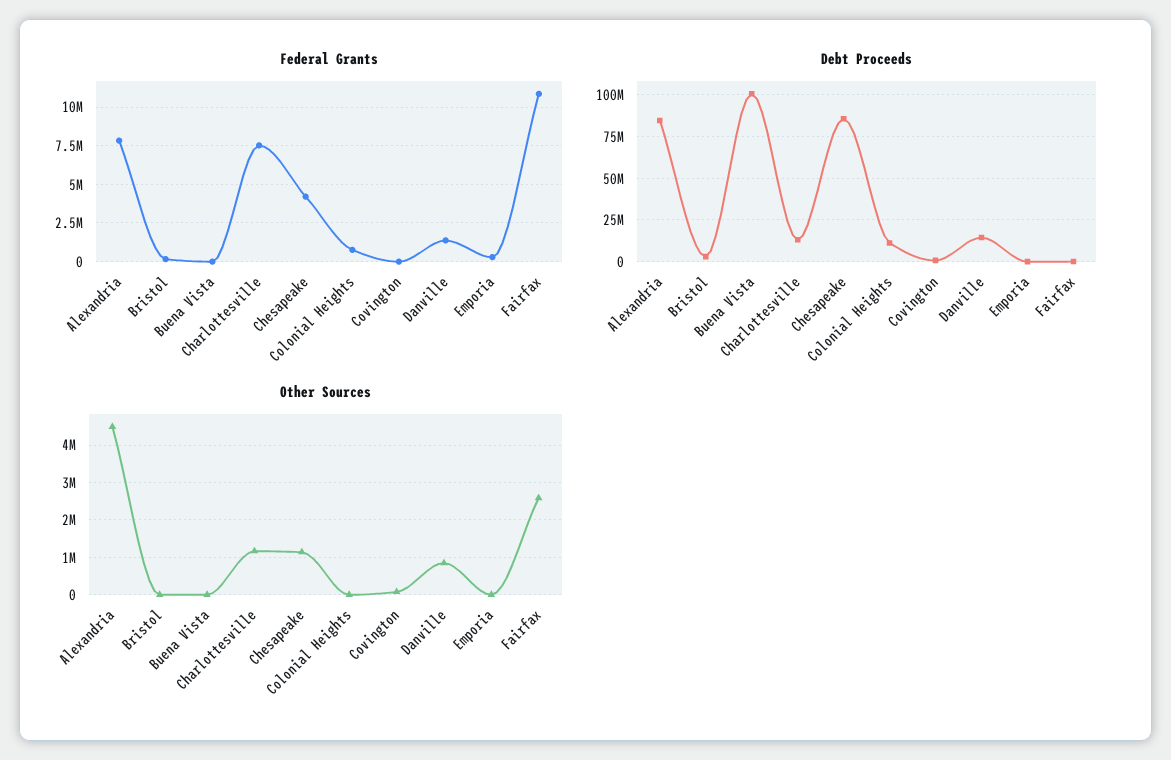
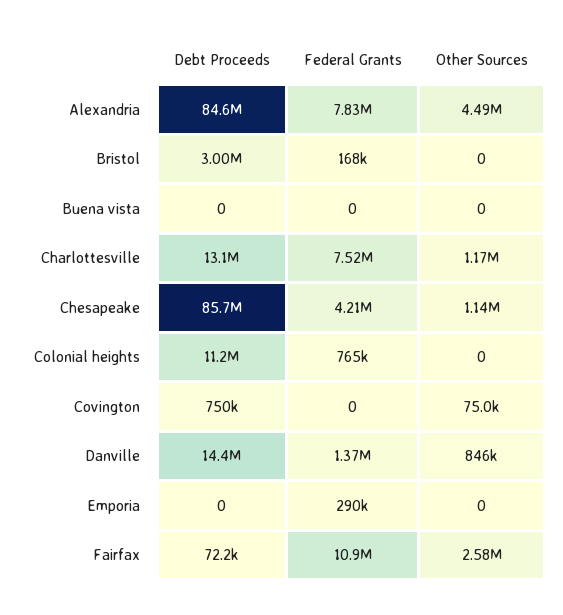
  {
    "Federal Grants": {
      "Alexandria": 7830000,
      "Bristol": 168000,
      "Buena Vista": 0,
      "Charlottesville": 7520000,
      "Chesapeake": 4210000,
      "Colonial Heights": 765000,
      "Covington": 0,
      "Danville": 1370000,
      "Emporia": 290000,
      "Fairfax": 10900000
    },
    "Debt Proceeds": {
      "Alexandria": 84600000,
      "Bristol": 3000000,
-     "Buena Vista": 100000000,
+     "Buena Vista": 0,
      "Charlottesville": 13100000,
      "Chesapeake": 85700000,
      "Colonial Heights": 11200000,
      "Covington": 750000,
      "Danville": 14400000,
      "Emporia": 0,
      "Fairfax": 72200
    },
    "Other Sources": {
      "Alexandria": 4490000,
      "Bristol": 0,
      "Buena Vista": 0,
      "Charlottesville": 1170000,
      "Chesapeake": 1140000,
      "Colonial Heights": 0,
      "Covington": 75000,
      "Danville": 846000,
      "Emporia": 0,
      "Fairfax": 2580000
    }
  }

